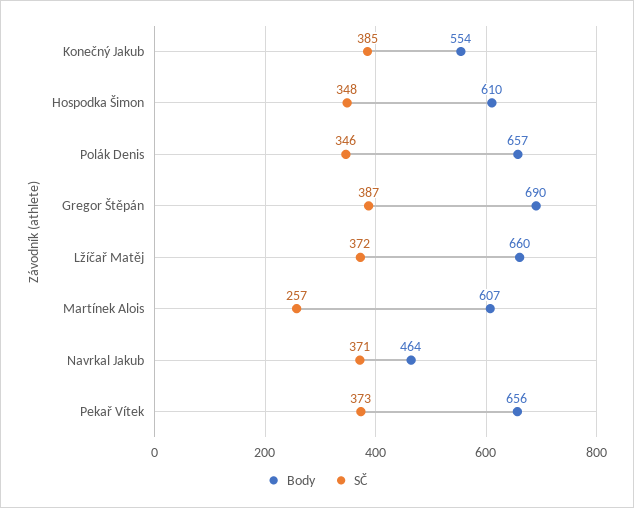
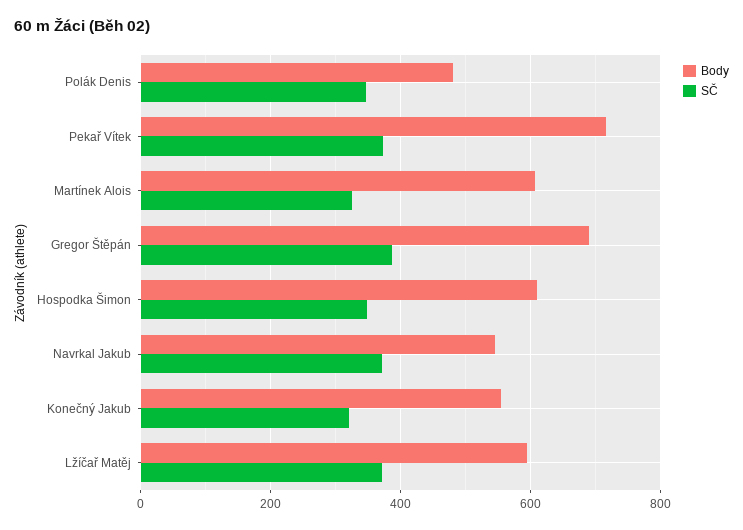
  {
    "Body": {
      "Konečný Jakub": 554,
      "Hospodka Šimon": 610,
-     "Polák Denis": 657,
+     "Polák Denis": 480,
      "Gregor Štěpán": 690,
-     "Lžíčař Matěj": 660,
+     "Lžíčař Matěj": 600,
      "Martínek Alois": 607,
-     "Navrkal Jakub": 464,
+     "Navrkal Jakub": 540,
-     "Pekař Vítek": 656
+     "Pekař Vítek": 720
    },
    "SČ": {
-     "Konečný Jakub": 385,
+     "Konečný Jakub": 320,
      "Hospodka Šimon": 348,
      "Polák Denis": 346,
      "Gregor Štěpán": 387,
      "Lžíčař Matěj": 372,
-     "Martínek Alois": 257,
+     "Martínek Alois": 320,
      "Navrkal Jakub": 371,
      "Pekař Vítek": 373
    }
  }

